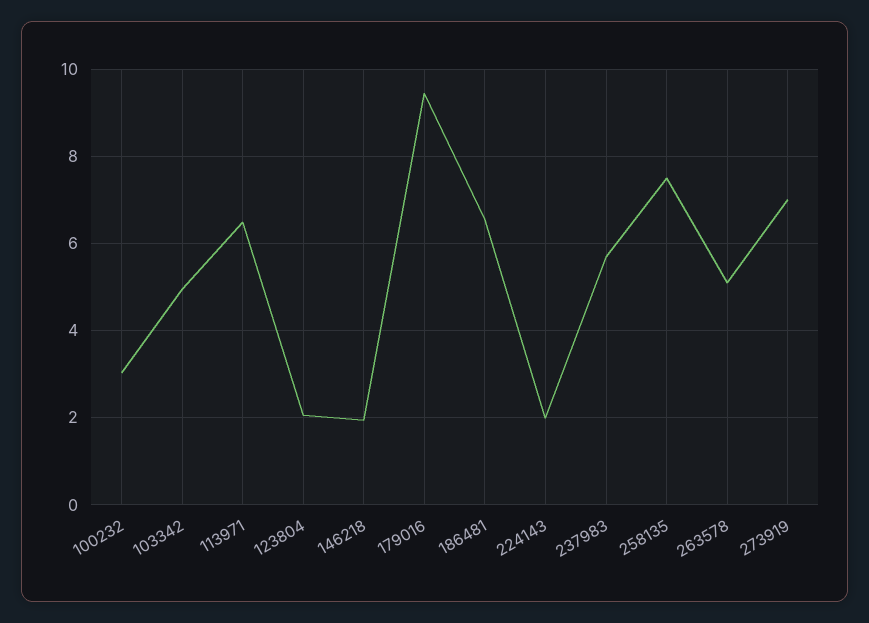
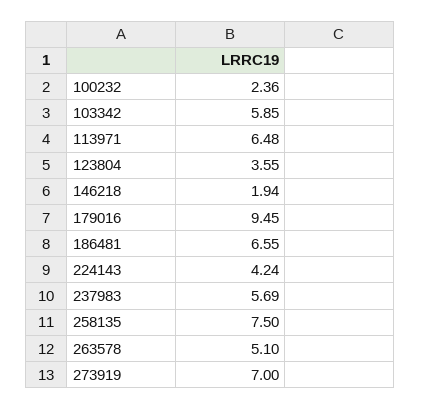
  {
-   "100232": 3,
+   "100232": 2.36,
-   "103342": 5,
+   "103342": 5.85,
    "113971": 6.48,
-   "123804": 2,
+   "123804": 3.55,
    "146218": 1.94,
    "179016": 9.45,
    "186481": 6.55,
-   "224143": 2,
+   "224143": 4.24,
    "237983": 5.69,
    "258135": 7.5,
    "263578": 5.1,
    "273919": 7
  }

